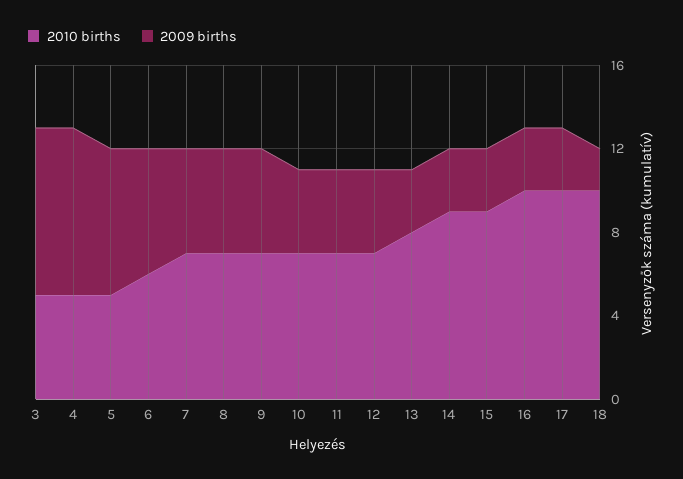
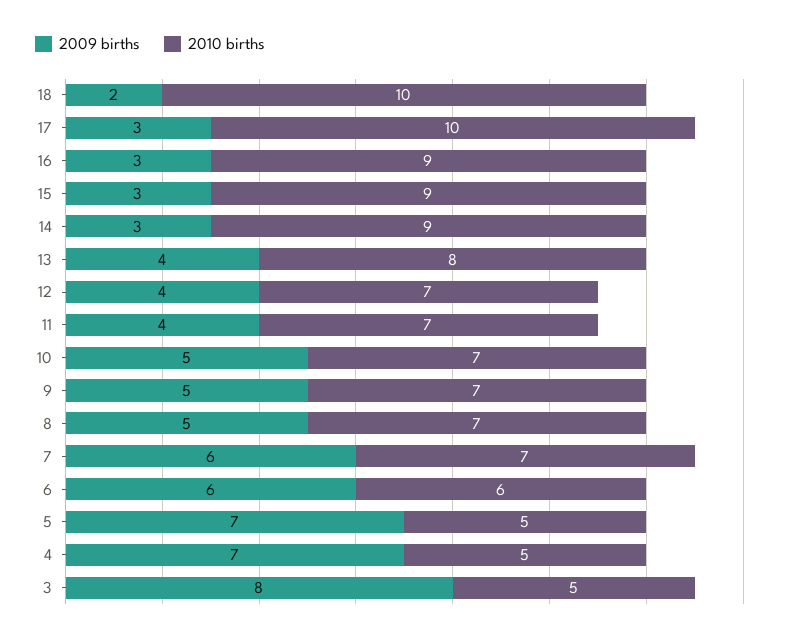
  {
    "2010 births": {
      "3": 5,
      "4": 5,
      "5": 5,
      "6": 6,
      "7": 7,
      "8": 7,
      "9": 7,
      "10": 7,
      "11": 7,
      "12": 7,
      "13": 8,
      "14": 9,
      "15": 9,
-     "16": 10,
+     "16": 9,
      "17": 10,
      "18": 10
    },
    "2009 births": {
      "3": 8,
-     "4": 8,
+     "4": 7,
      "5": 7,
      "6": 6,
-     "7": 5,
+     "7": 6,
      "8": 5,
      "9": 5,
-     "10": 4,
+     "10": 5,
      "11": 4,
      "12": 4,
-     "13": 3,
+     "13": 4,
      "14": 3,
      "15": 3,
      "16": 3,
      "17": 3,
      "18": 2
    }
  }

